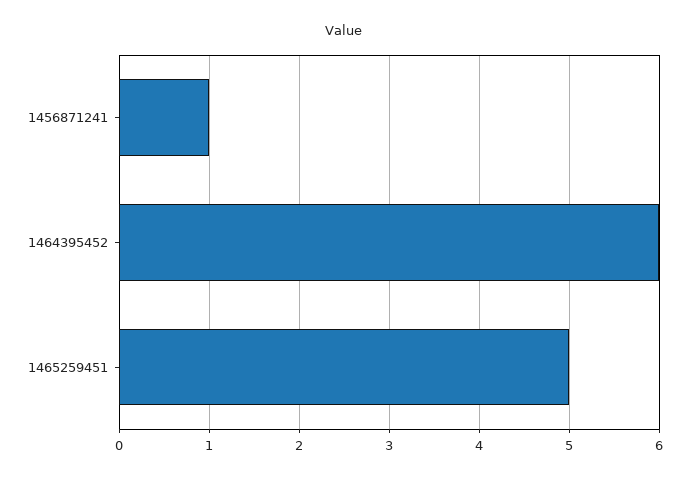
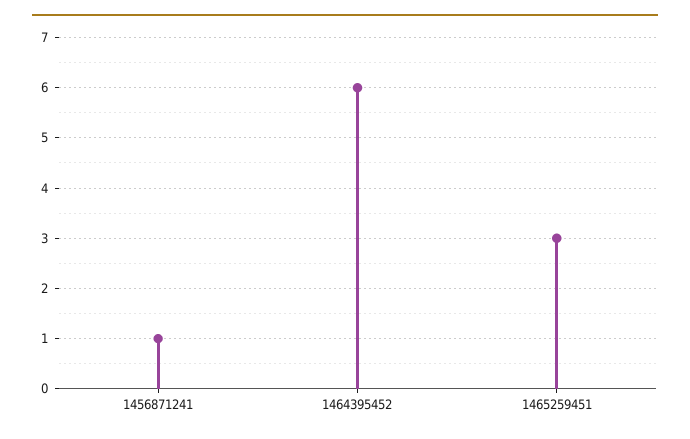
  {
    "1456871241": 1,
    "1464395452": 6,
-   "1465259451": 5
+   "1465259451": 3
  }

